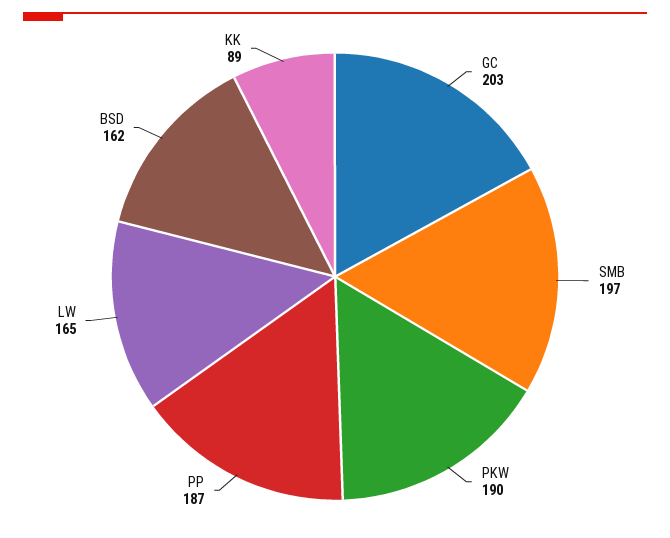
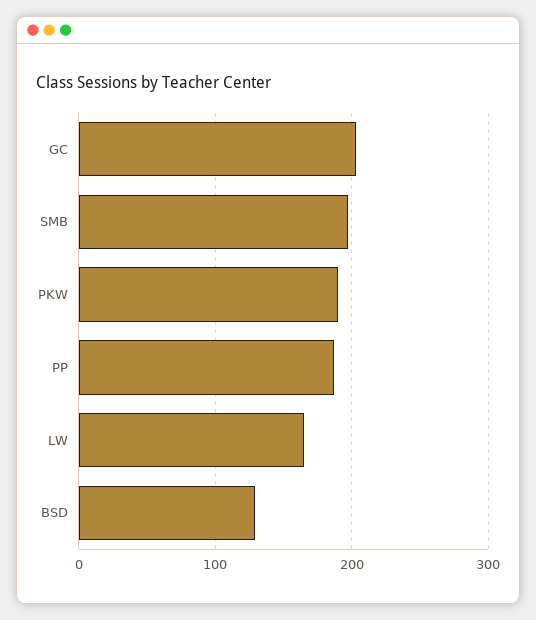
  {
    "GC": 203,
    "SMB": 197,
    "PKW": 190,
    "PP": 187,
    "LW": 165,
-   "BSD": 162,
+   "BSD": 130
-   "KK": 89
  }

